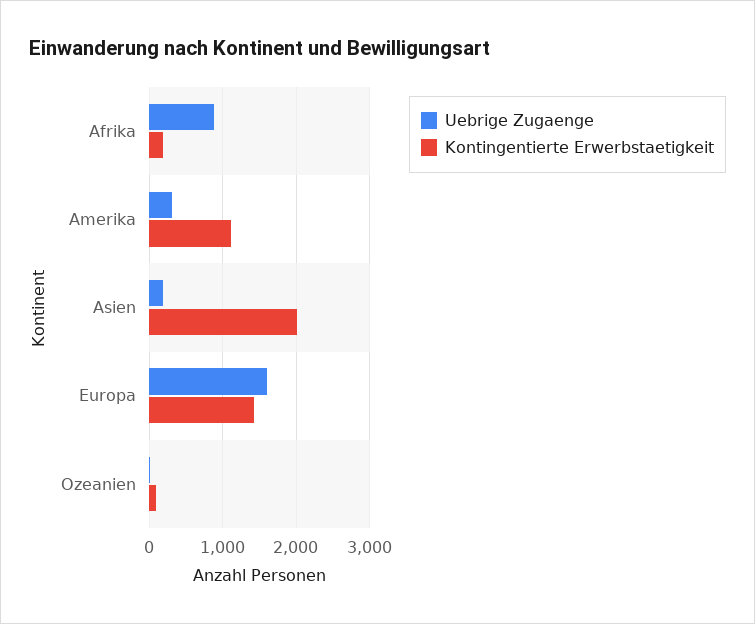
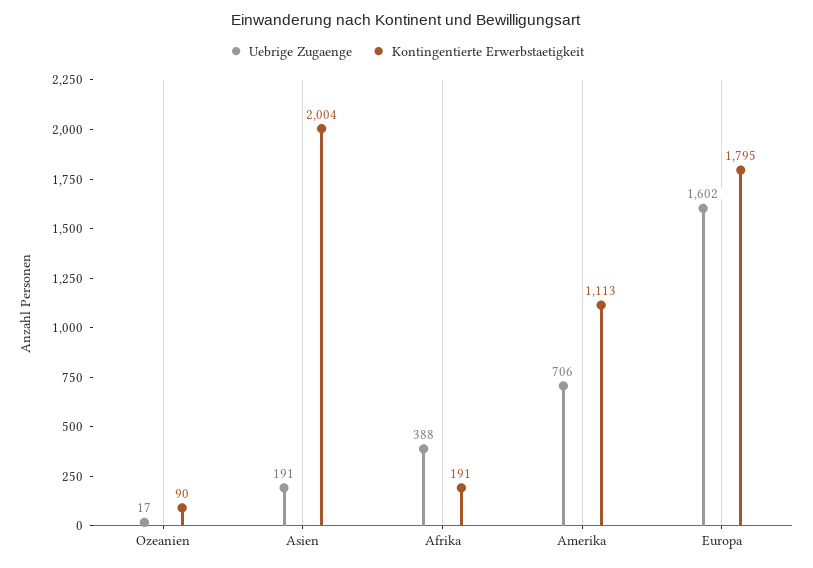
  {
    "Uebrige Zugaenge": {
-     "Afrika": 900,
+     "Afrika": 388,
-     "Amerika": 300,
+     "Amerika": 706,
      "Asien": 191,
      "Europa": 1602,
      "Ozeanien": 17
    },
    "Kontingentierte Erwerbstaetigkeit": {
      "Afrika": 191,
      "Amerika": 1113,
      "Asien": 2004,
-     "Europa": 1400,
+     "Europa": 1795,
      "Ozeanien": 90
    }
  }

